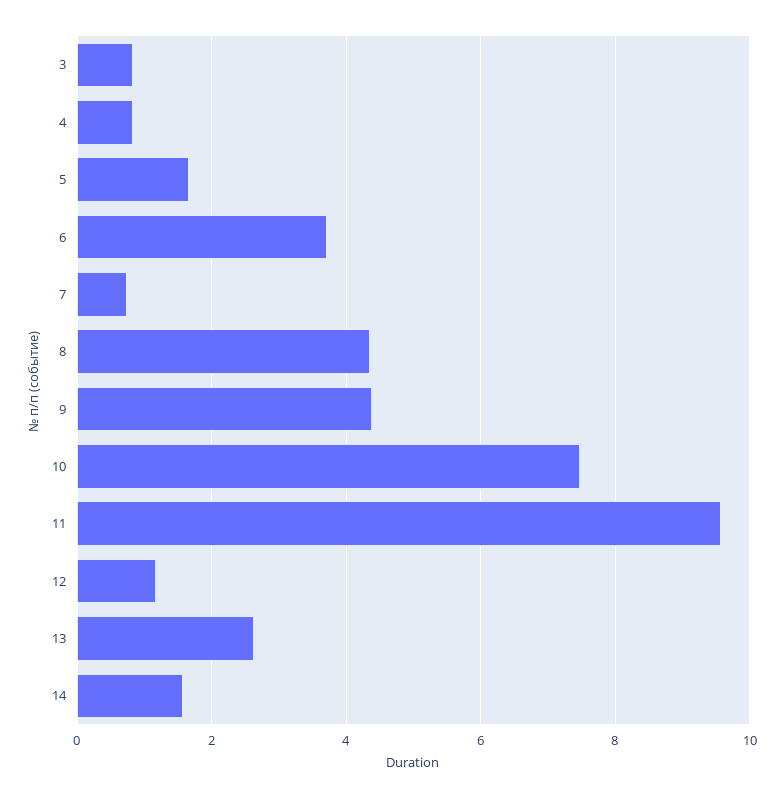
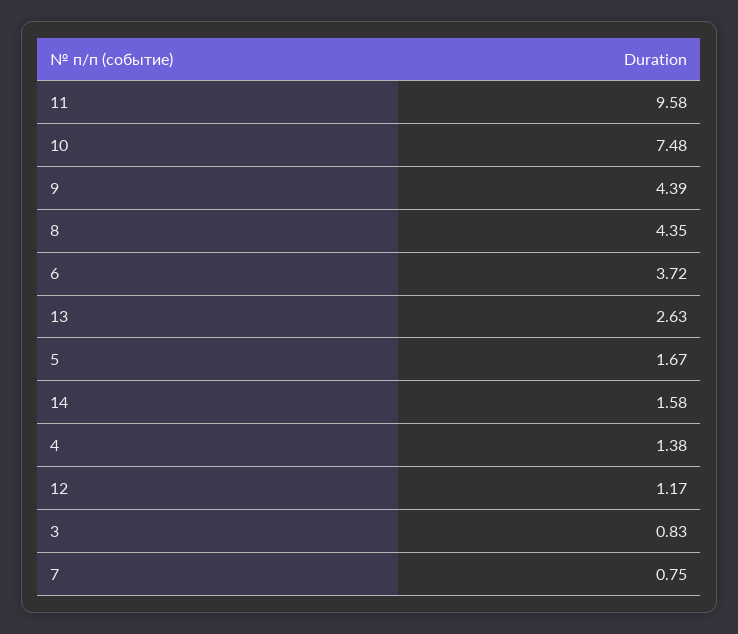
  {
    "3": 0.83,
-   "4": 0.8,
+   "4": 1.38,
    "5": 1.67,
    "6": 3.72,
    "7": 0.75,
    "8": 4.35,
    "9": 4.39,
    "10": 7.48,
    "11": 9.58,
    "12": 1.17,
    "13": 2.63,
    "14": 1.58
  }

